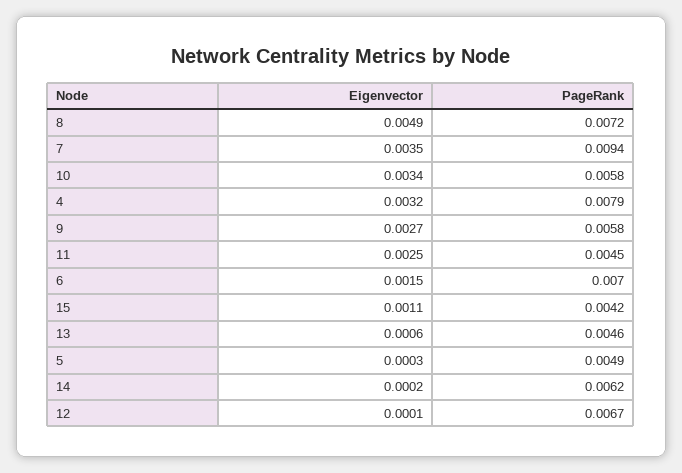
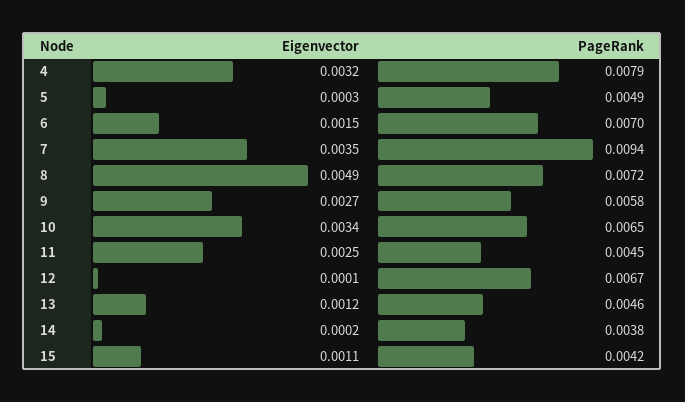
  {
    "Eigenvector": {
      "8": 0.0049,
      "7": 0.0035,
      "10": 0.0034,
      "4": 0.0032,
      "9": 0.0027,
      "11": 0.0025,
      "6": 0.0015,
      "15": 0.0011,
-     "13": 0.0006,
+     "13": 0.0012,
      "5": 0.0003,
      "14": 0.0002,
      "12": 0.0001
    },
    "PageRank": {
      "8": 0.0072,
      "7": 0.0094,
-     "10": 0.0058,
+     "10": 0.0065,
      "4": 0.0079,
      "9": 0.0058,
      "11": 0.0045,
      "6": 0.007,
      "15": 0.0042,
      "13": 0.0046,
      "5": 0.0049,
-     "14": 0.0062,
+     "14": 0.0038,
      "12": 0.0067
    }
  }

